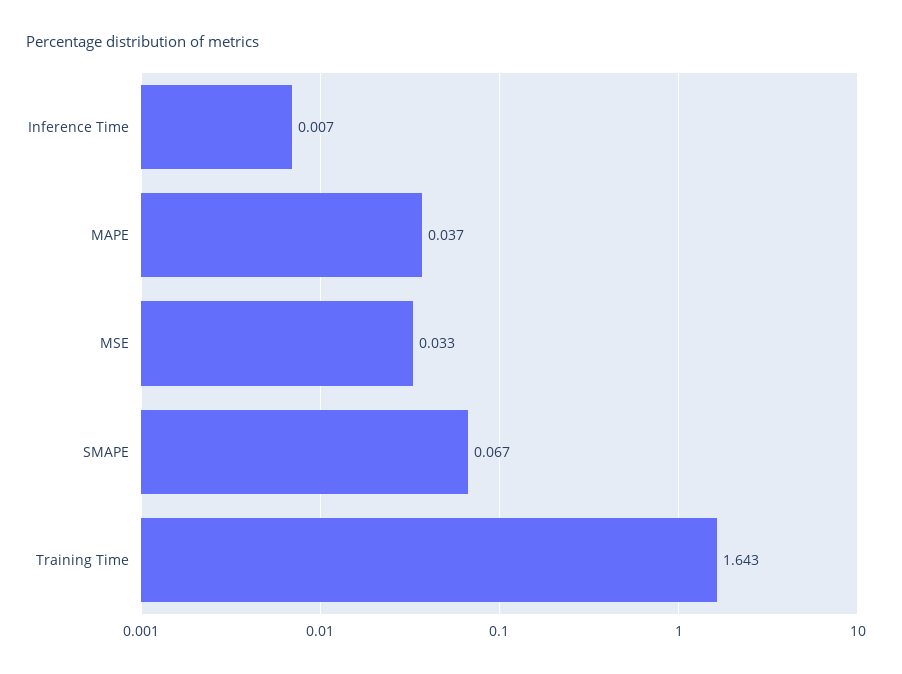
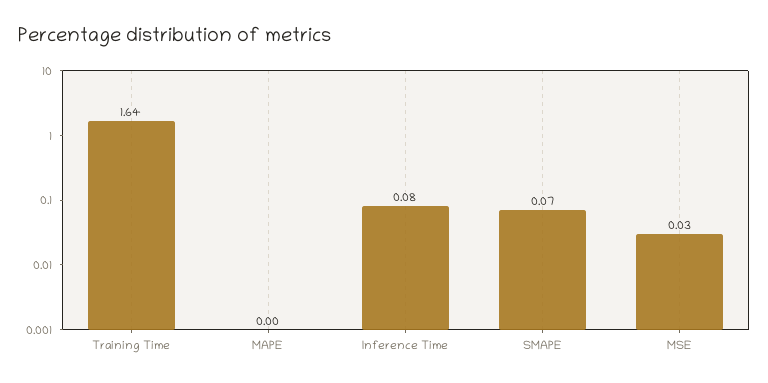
  {
-   "Inference Time": 0.007,
+   "Inference Time": 0.08,
-   "MAPE": 0.037,
+   "MAPE": 0,
    "MSE": 0.033,
    "SMAPE": 0.067,
    "Training Time": 1.643
  }

